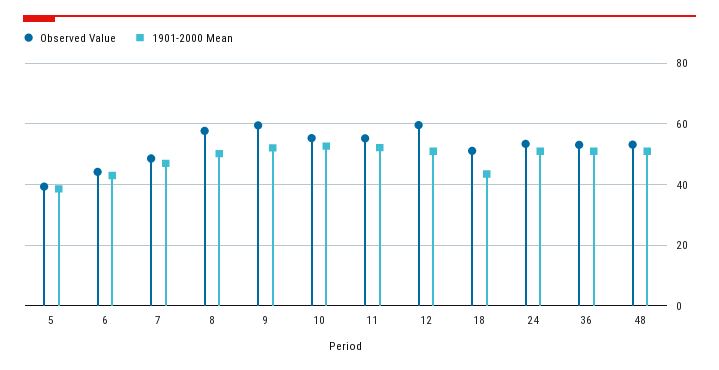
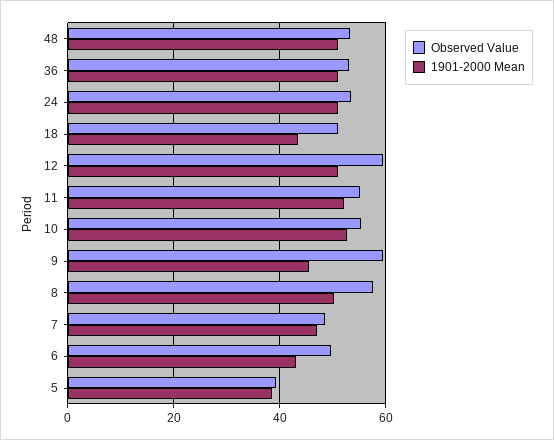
  {
    "Observed Value": {
      "5": 40,
-     "6": 44,
+     "6": 50,
      "7": 48,
      "8": 58,
      "9": 60,
      "10": 56,
      "11": 56,
      "12": 60,
      "18": 52,
      "24": 54,
      "36": 54,
      "48": 54
    },
    "1901-2000 Mean": {
      "5": 38,
      "6": 44,
      "7": 48,
      "8": 50,
-     "9": 52,
+     "9": 46,
      "10": 52,
      "11": 52,
      "12": 52,
      "18": 44,
      "24": 52,
      "36": 52,
      "48": 52
    }
  }

